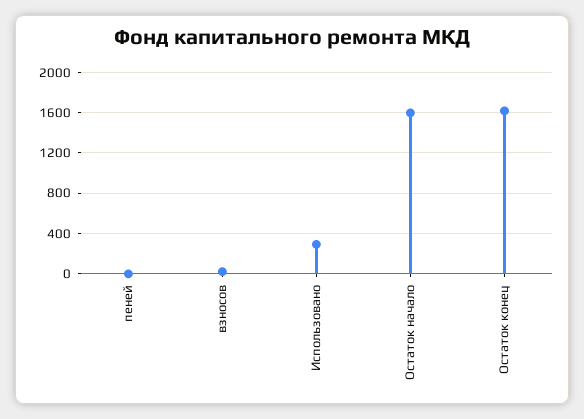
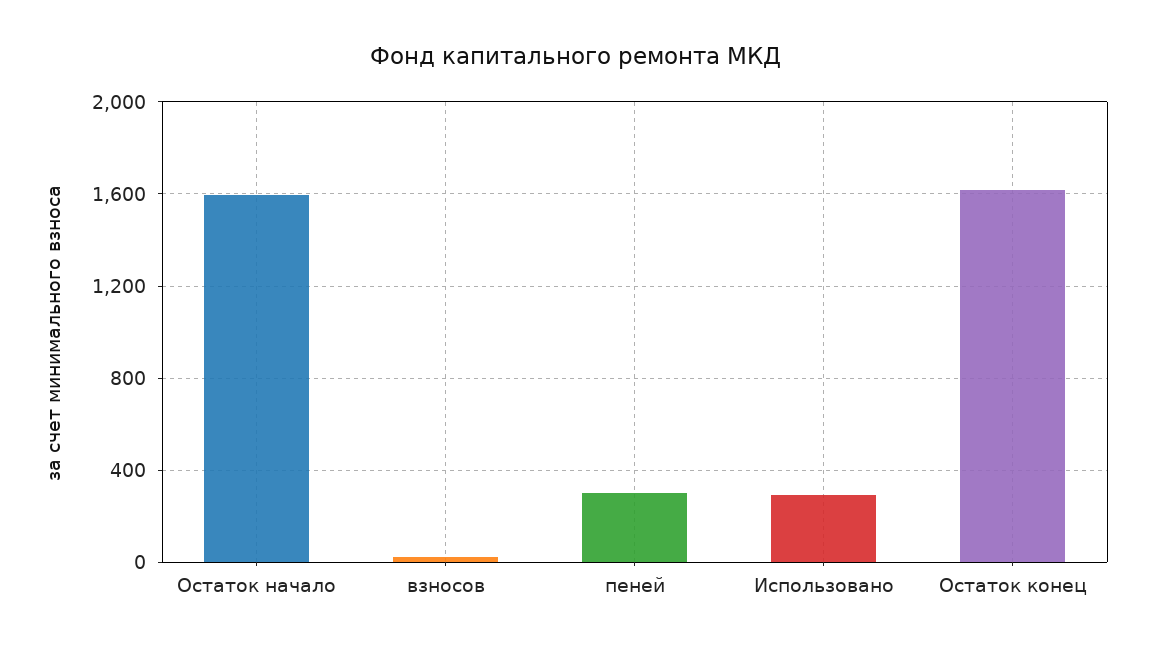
  {
-   "пеней": 0,
+   "пеней": 300,
    "взносов": 0,
    "Использовано": 300,
    "Остаток начало": 1600,
    "Остаток конец": 1600
  }

